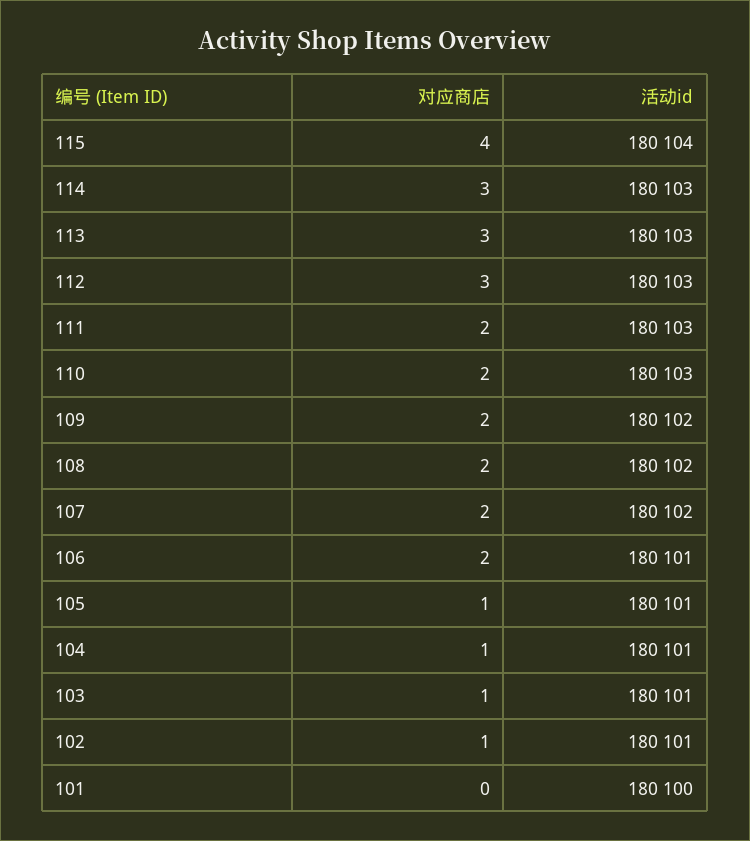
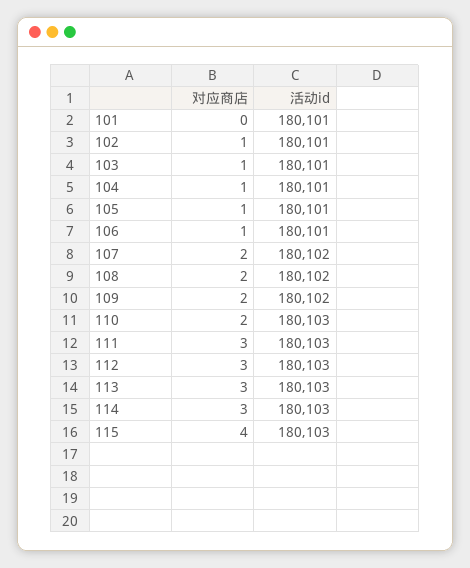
  {
    "对应商店": {
      "115": 4,
      "114": 3,
      "113": 3,
      "112": 3,
-     "111": 2,
+     "111": 3,
      "110": 2,
      "109": 2,
      "108": 2,
      "107": 2,
-     "106": 2,
+     "106": 1,
      "105": 1,
      "104": 1,
      "103": 1,
      "102": 1,
      "101": 0
    },
    "活动id": {
-     "115": 180104,
+     "115": 180103,
      "114": 180103,
      "113": 180103,
      "112": 180103,
      "111": 180103,
      "110": 180103,
      "109": 180102,
      "108": 180102,
      "107": 180102,
      "106": 180101,
      "105": 180101,
      "104": 180101,
      "103": 180101,
      "102": 180101,
-     "101": 180100
+     "101": 180101
    }
  }

